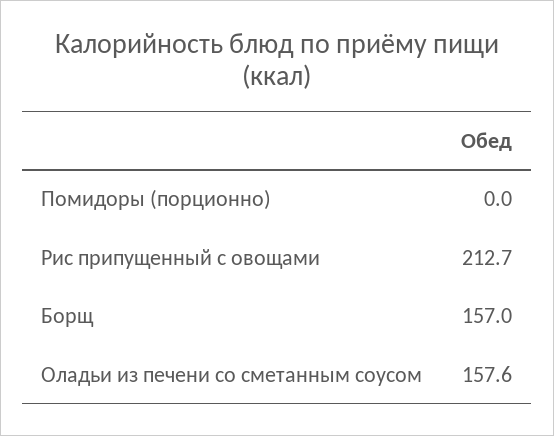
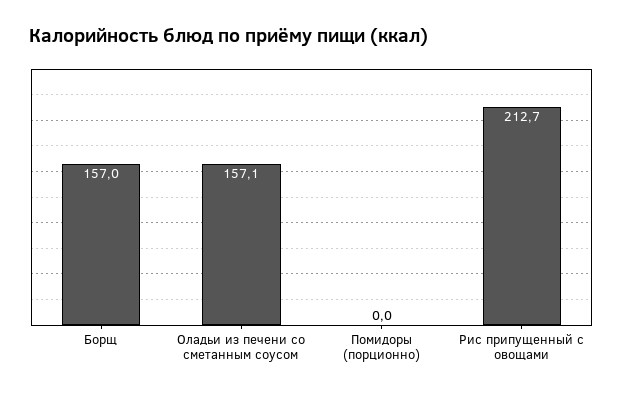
  {
    "Помидоры (порционно)": 0,
    "Рис припущенный с овощами": 212.7,
    "Борщ": 157,
-   "Оладьи из печени со сметанным соусом": 157.6
+   "Оладьи из печени со сметанным соусом": 157.1
  }

